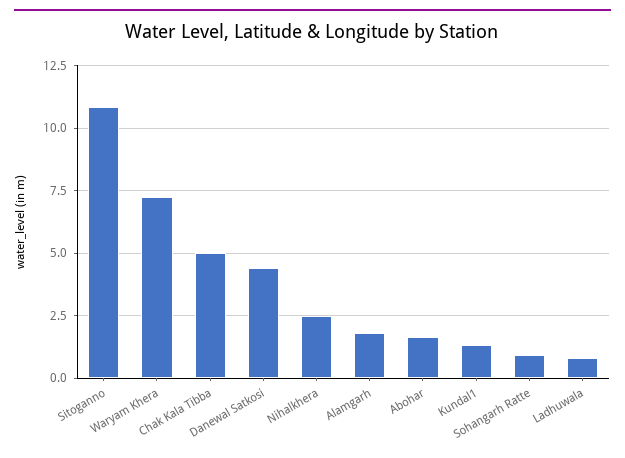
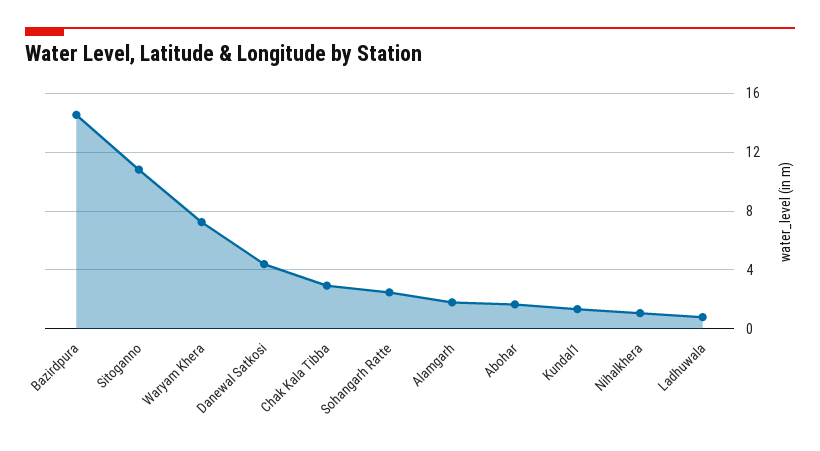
  {
    "Sitoganno": 10.75,
    "Waryam Khera": 7.25,
-   "Chak Kala Tibba": 5,
+   "Chak Kala Tibba": 3,
    "Danewal Satkosi": 4.5,
-   "Nihalkhera": 2.5,
+   "Nihalkhera": 1,
    "Alamgarh": 1.75,
    "Abohar": 1.75,
    "Kundal1": 1.25,
-   "Sohangarh Ratte": 1,
+   "Sohangarh Ratte": 2.5,
-   "Ladhuwala": 0.75
+   "Ladhuwala": 0.75,
+   "Bazirdpura": 14.5
  }

